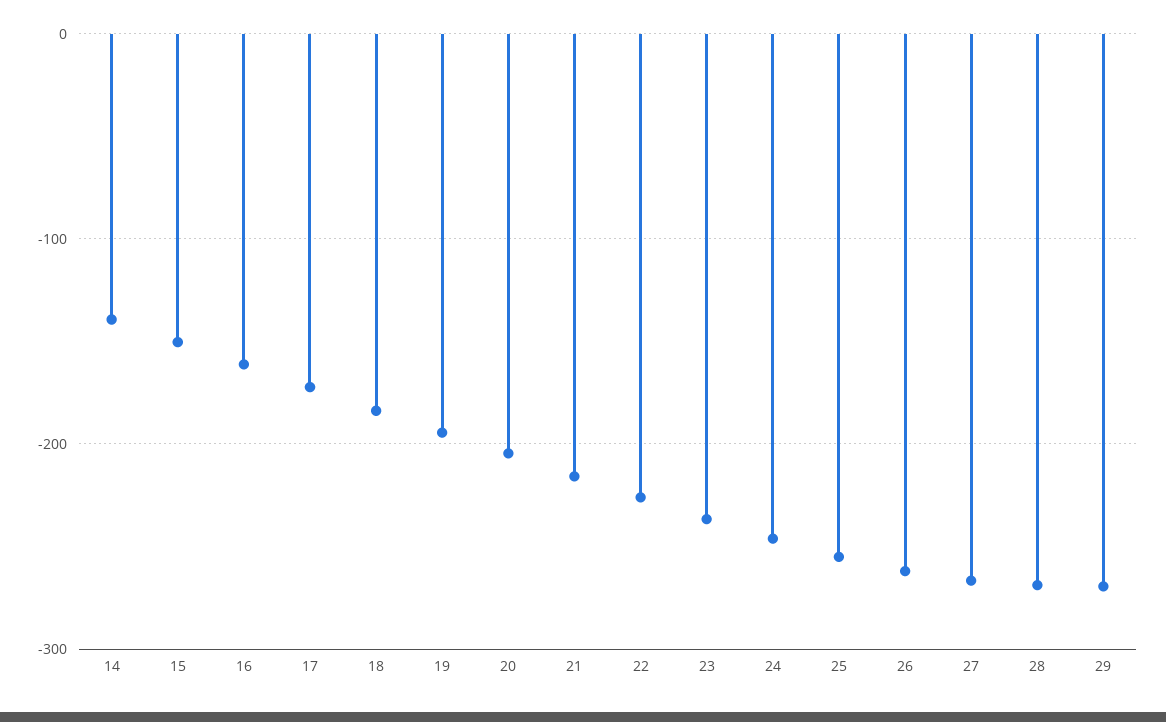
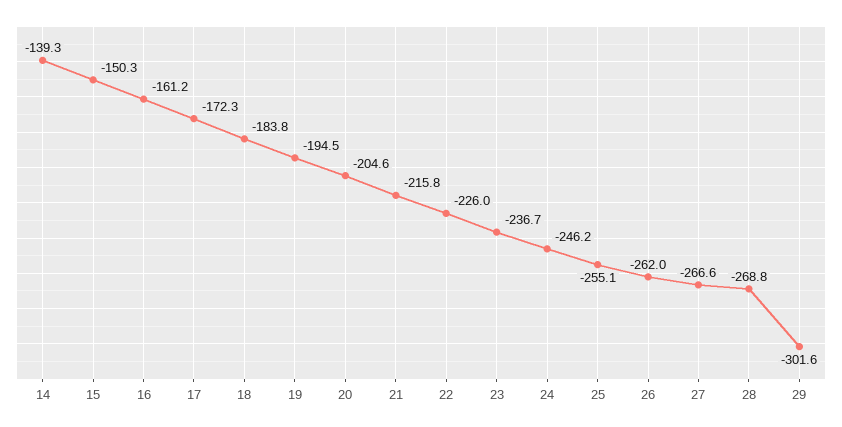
  {
    "14": -139.3,
    "15": -150.3,
    "16": -161.2,
    "17": -172.3,
    "18": -183.8,
    "19": -194.5,
    "20": -204.6,
    "21": -215.8,
    "22": -226,
    "23": -236.7,
    "24": -246.2,
    "25": -255.1,
    "26": -262,
    "27": -266.6,
    "28": -268.8,
-   "29": -270
+   "29": -301.6
  }

